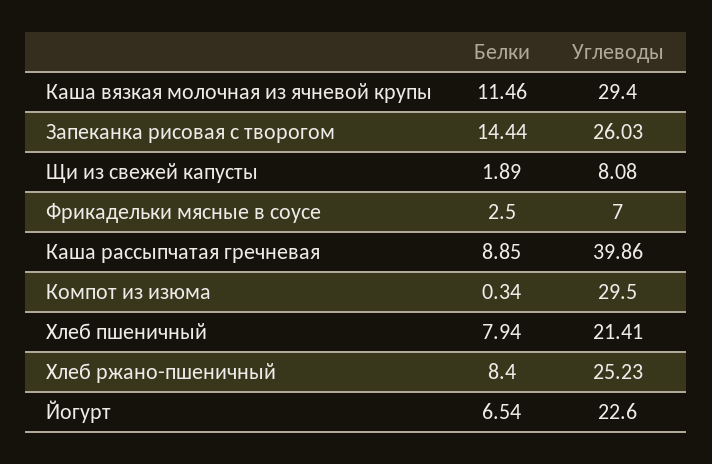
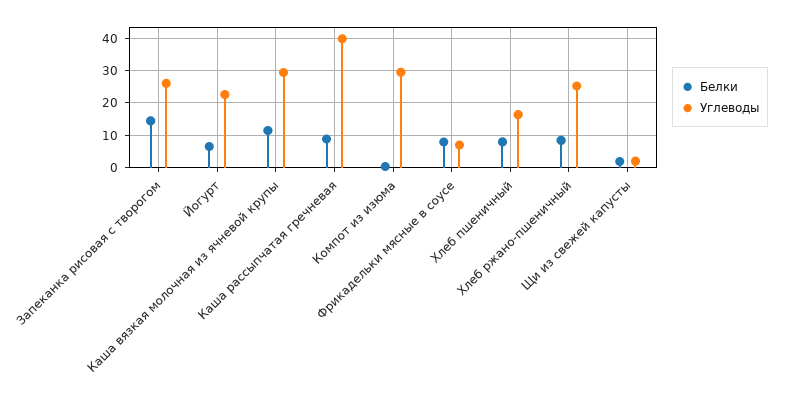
  {
    "Белки": {
      "Каша вязкая молочная из ячневой крупы": 11.46,
      "Запеканка рисовая с творогом": 14.44,
      "Щи из свежей капусты": 1.89,
-     "Фрикадельки мясные в соусе": 2.5,
+     "Фрикадельки мясные в соусе": 8,
      "Каша рассыпчатая гречневая": 8.85,
      "Компот из изюма": 0.34,
      "Хлеб пшеничный": 7.94,
      "Хлеб ржано-пшеничный": 8.4,
      "Йогурт": 6.54
    },
    "Углеводы": {
      "Каша вязкая молочная из ячневой крупы": 29.4,
      "Запеканка рисовая с творогом": 26.03,
-     "Щи из свежей капусты": 8.08,
+     "Щи из свежей капусты": 2,
      "Фрикадельки мясные в соусе": 7,
      "Каша рассыпчатая гречневая": 39.86,
      "Компот из изюма": 29.5,
-     "Хлеб пшеничный": 21.41,
+     "Хлеб пшеничный": 16,
      "Хлеб ржано-пшеничный": 25.23,
      "Йогурт": 22.6
    }
  }

